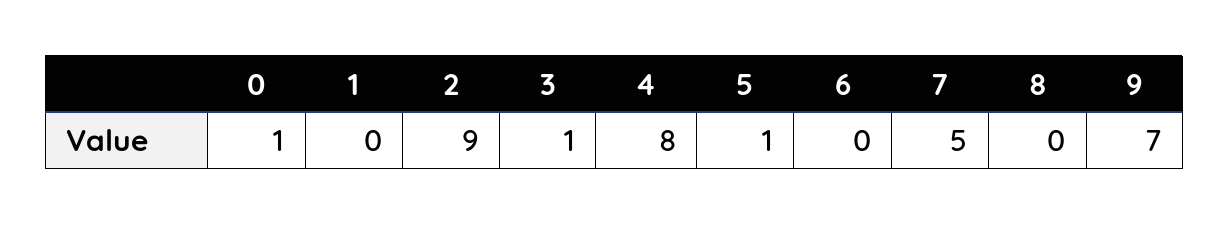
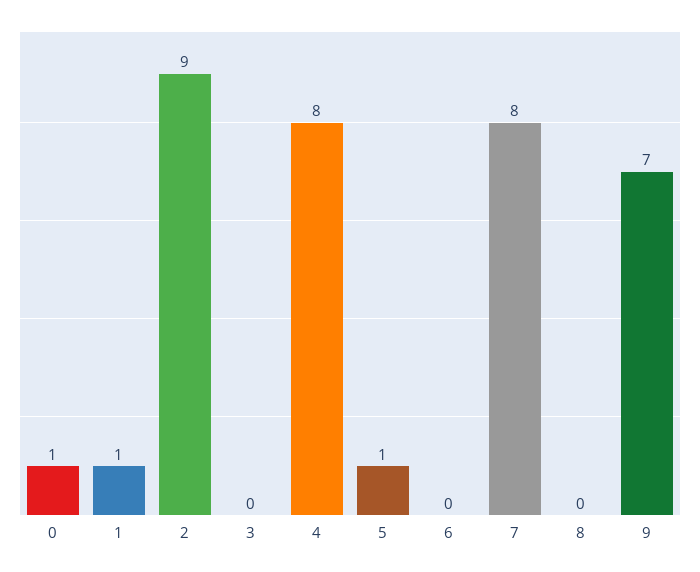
  {
    "0": 1,
-   "1": 0,
+   "1": 1,
    "2": 9,
-   "3": 1,
+   "3": 0,
    "4": 8,
    "5": 1,
    "6": 0,
-   "7": 5,
+   "7": 8,
    "8": 0,
    "9": 7
  }

